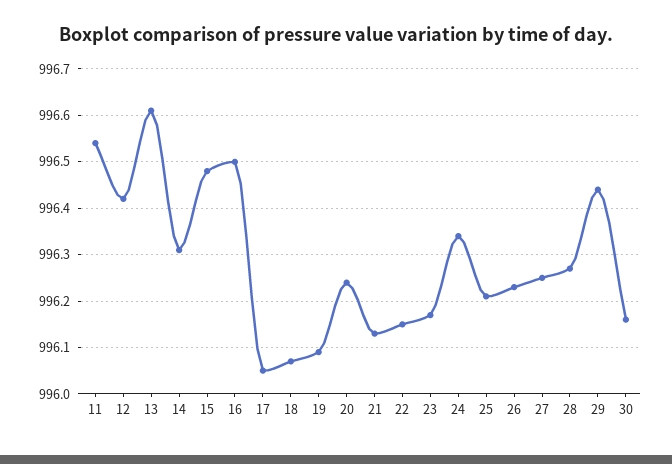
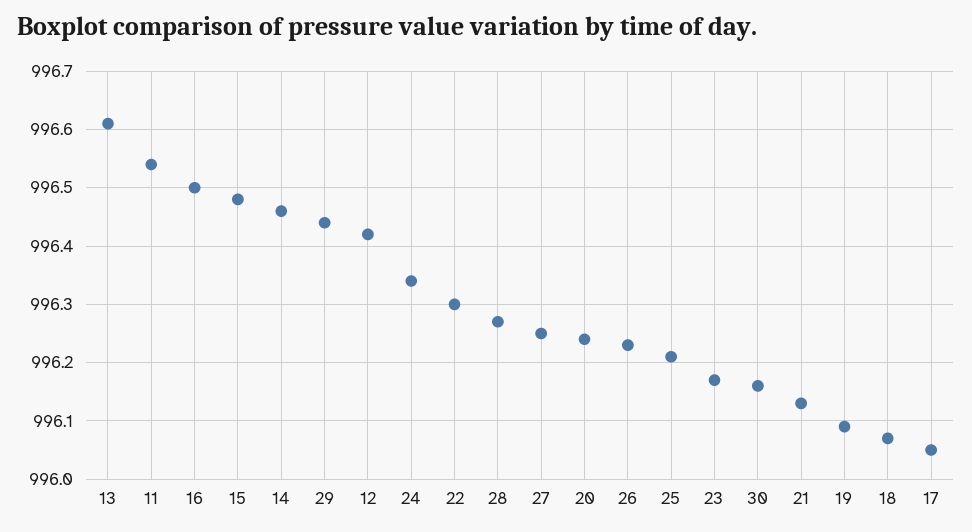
  {
    "11": 996.55,
    "12": 996.4,
    "13": 996.6,
-   "14": 996.3,
+   "14": 996.45,
    "15": 996.5,
    "16": 996.5,
    "17": 996.05,
    "18": 996.05,
    "19": 996.1,
    "20": 996.25,
    "21": 996.15,
-   "22": 996.15,
+   "22": 996.3,
    "23": 996.15,
    "24": 996.35,
    "25": 996.2,
    "26": 996.25,
    "27": 996.25,
    "28": 996.25,
    "29": 996.45,
    "30": 996.15
  }

